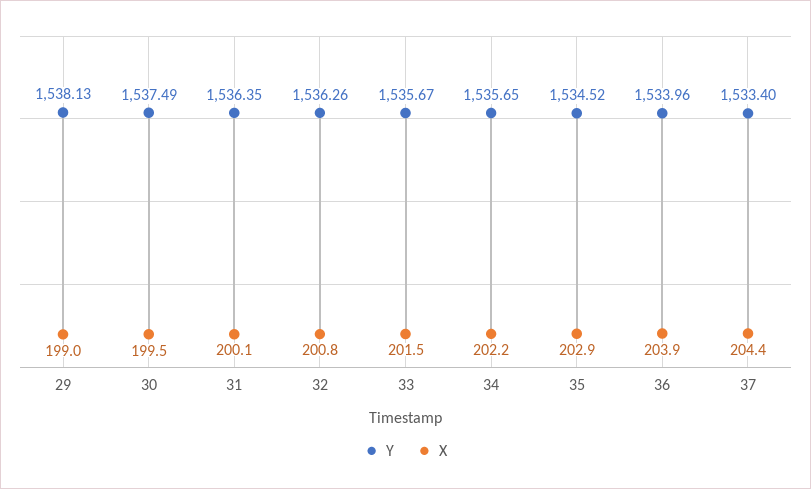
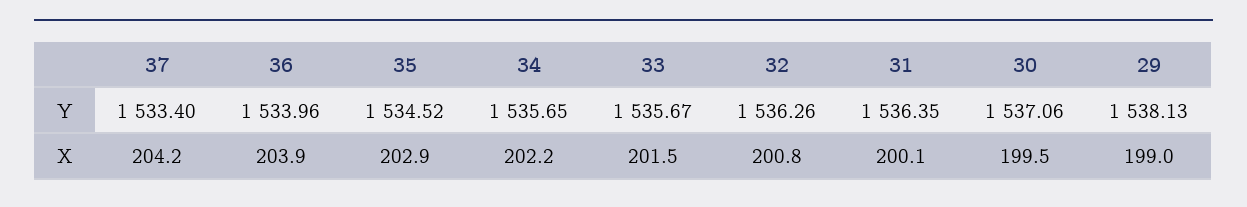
  {
    "Y": {
      "29": 1538.13,
-     "30": 1537.49,
+     "30": 1537.06,
      "31": 1536.35,
      "32": 1536.26,
      "33": 1535.67,
      "34": 1535.65,
      "35": 1534.52,
      "36": 1533.96,
      "37": 1533.4
    },
    "X": {
      "29": 199,
      "30": 199.5,
      "31": 200.1,
      "32": 200.8,
      "33": 201.5,
      "34": 202.2,
      "35": 202.9,
      "36": 203.9,
-     "37": 204.4
+     "37": 204.2
    }
  }

